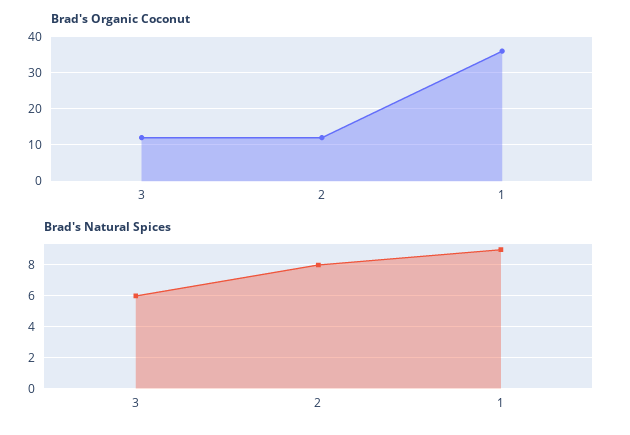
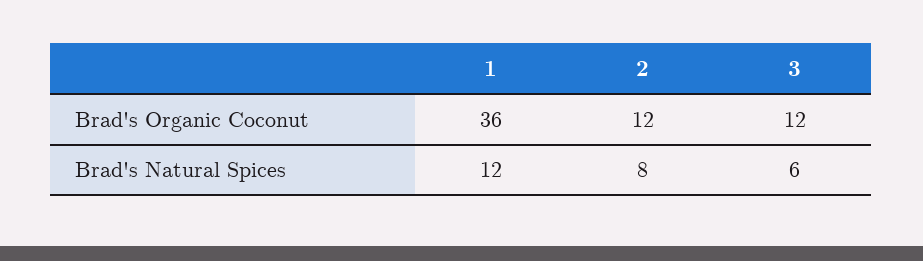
  {
    "Brad's Organic Coconut": {
      "3": 12,
      "2": 12,
      "1": 36
    },
    "Brad's Natural Spices": {
      "3": 6,
      "2": 8,
-     "1": 9
+     "1": 12
    }
  }

